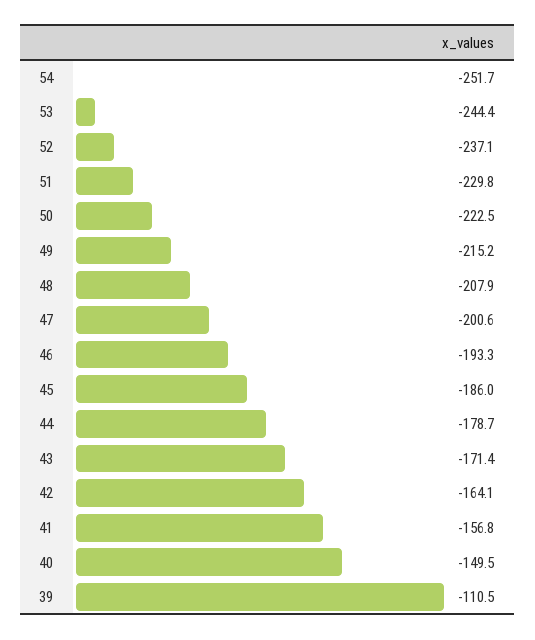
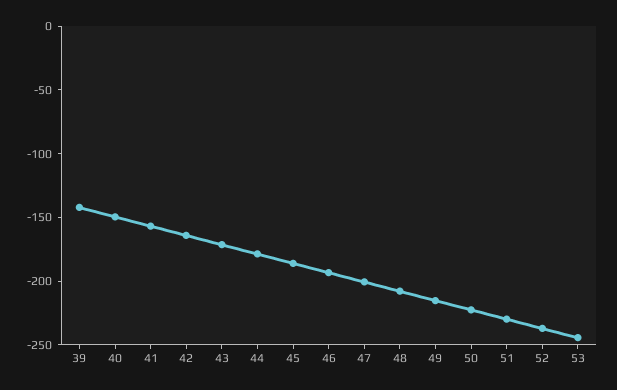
  {
-   "54": -251.7,
    "53": -244.4,
    "52": -237.1,
    "51": -229.8,
    "50": -222.5,
    "49": -215.2,
    "48": -207.9,
    "47": -200.6,
    "46": -193.3,
    "45": -186,
    "44": -178.7,
    "43": -171.4,
    "42": -164.1,
    "41": -156.8,
    "40": -149.5,
-   "39": -110.5
+   "39": -140
  }

